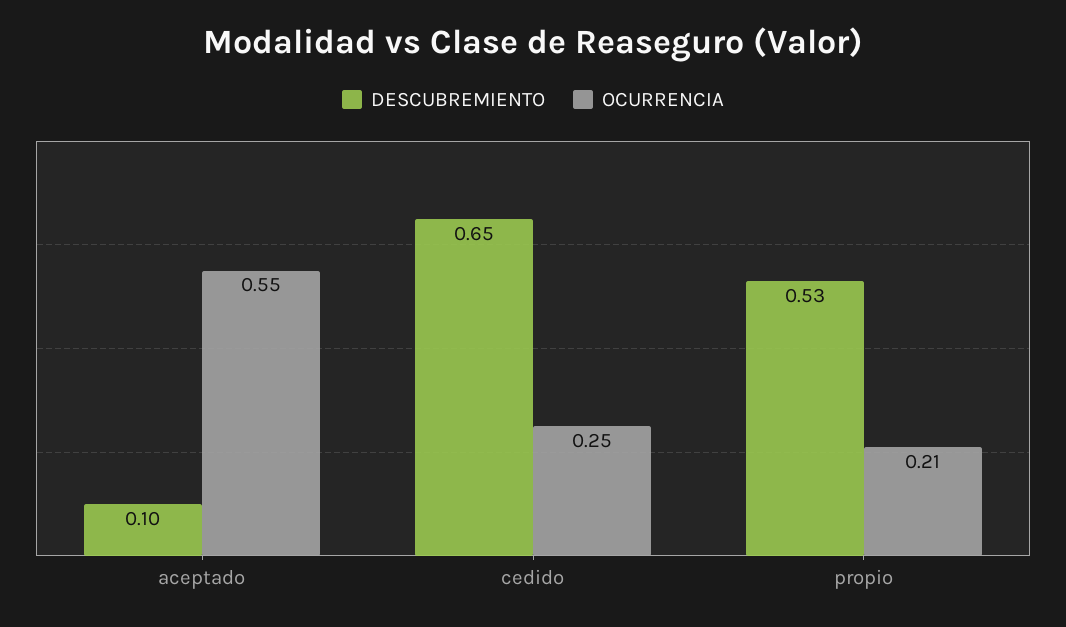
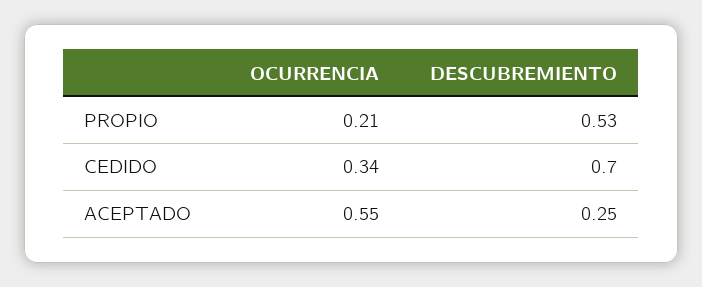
  {
    "DESCUBREMIENTO": {
-     "aceptado": 0.1,
+     "aceptado": 0.25,
-     "cedido": 0.65,
+     "cedido": 0.7,
      "propio": 0.53
    },
    "OCURRENCIA": {
      "aceptado": 0.55,
-     "cedido": 0.25,
+     "cedido": 0.34,
      "propio": 0.21
    }
  }

